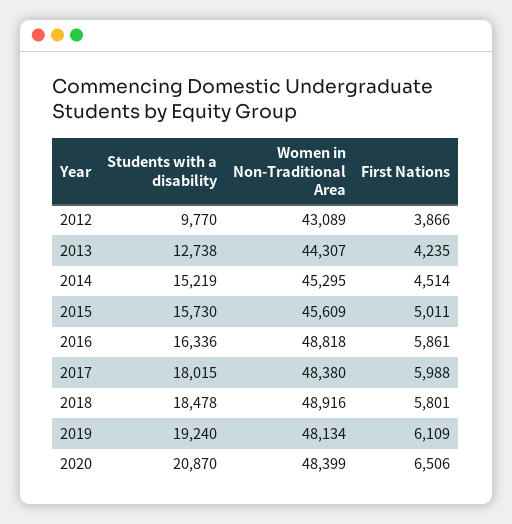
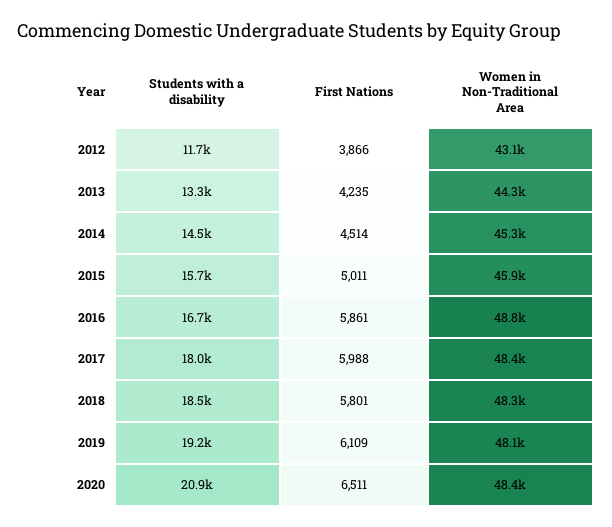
  {
    "Students with a disability": {
-     "2012": 9770,
+     "2012": 11700,
-     "2013": 12738,
+     "2013": 13300,
-     "2014": 15219,
+     "2014": 14500,
      "2015": 15730,
-     "2016": 16336,
+     "2016": 16700,
      "2017": 18015,
      "2018": 18478,
      "2019": 19240,
      "2020": 20870
    },
    "Women in Non-Traditional Area": {
      "2012": 43089,
      "2013": 44307,
      "2014": 45295,
-     "2015": 45609,
+     "2015": 45900,
      "2016": 48818,
      "2017": 48380,
-     "2018": 48916,
+     "2018": 48300,
      "2019": 48134,
      "2020": 48399
    },
    "First Nations": {
      "2012": 3866,
      "2013": 4235,
      "2014": 4514,
      "2015": 5011,
      "2016": 5861,
      "2017": 5988,
      "2018": 5801,
      "2019": 6109,
-     "2020": 6506
+     "2020": 6511
    }
  }

